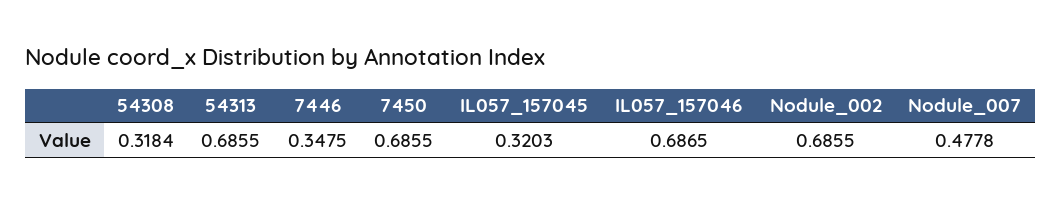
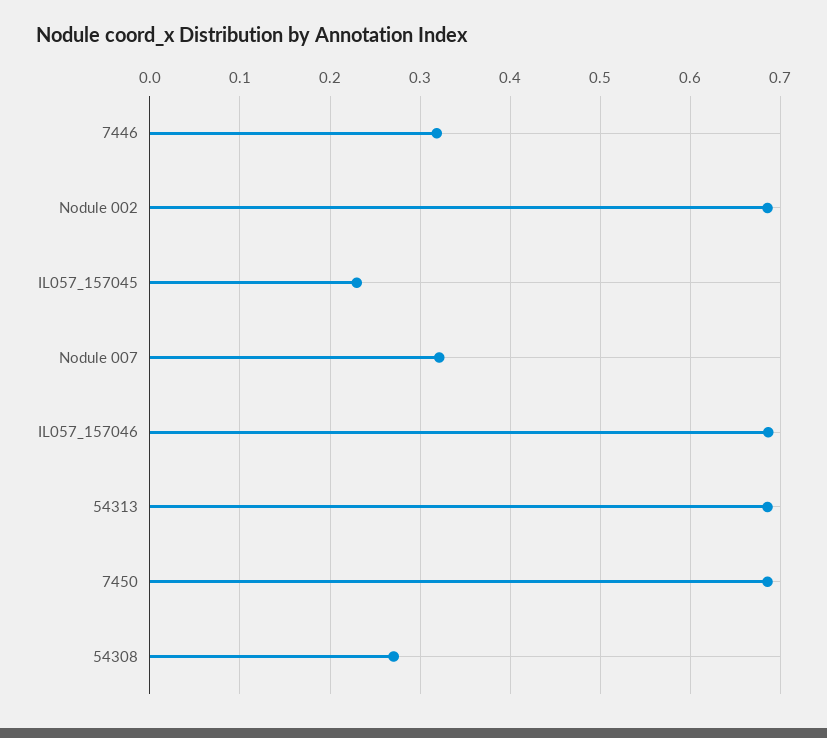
  {
-   "54308": 0.3184,
+   "54308": 0.27,
    "54313": 0.6855,
-   "7446": 0.3475,
+   "7446": 0.32,
    "7450": 0.6855,
-   "IL057_157045": 0.3203,
+   "IL057_157045": 0.23,
    "IL057_157046": 0.6865,
    "Nodule_002": 0.6855,
-   "Nodule_007": 0.4778
+   "Nodule_007": 0.32
  }

